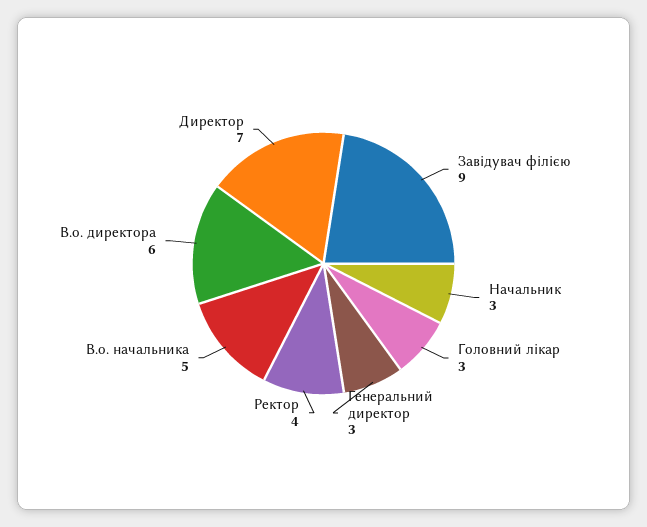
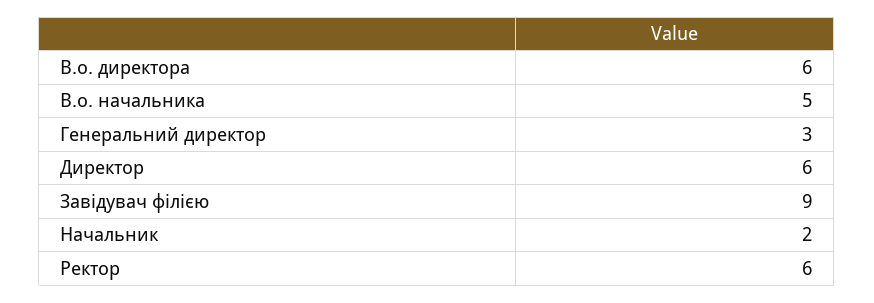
  {
    "Завідувач філією": 9,
-   "Начальник": 3,
+   "Начальник": 2,
-   "Головний лікар": 3,
    "Генеральний директор": 3,
-   "Ректор": 4,
+   "Ректор": 6,
    "В.о. начальника": 5,
    "В.о. директора": 6,
-   "Директор": 7
+   "Директор": 6
  }

